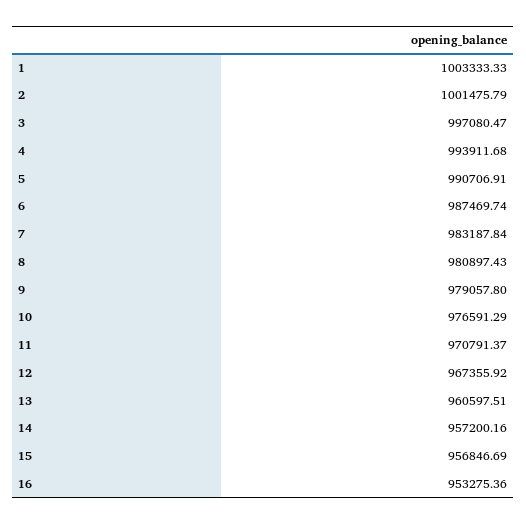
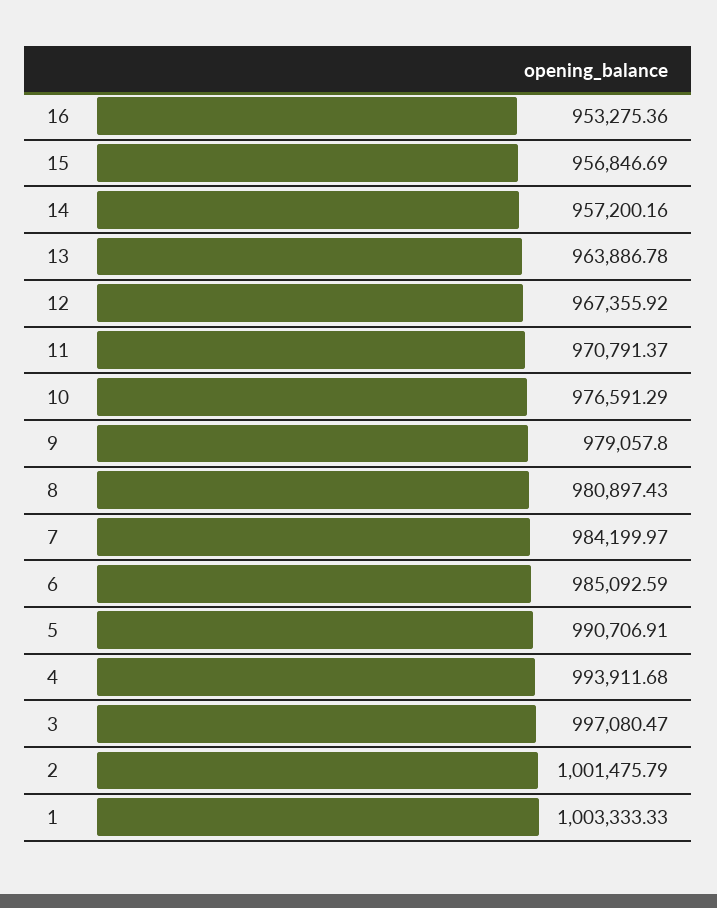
  {
    "1": 1003333.33,
    "2": 1001475.79,
    "3": 997080.47,
    "4": 993911.68,
    "5": 990706.91,
-   "6": 987469.74,
+   "6": 985092.59,
-   "7": 983187.84,
+   "7": 984199.97,
    "8": 980897.43,
    "9": 979057.8,
    "10": 976591.29,
    "11": 970791.37,
    "12": 967355.92,
-   "13": 960597.51,
+   "13": 963886.78,
    "14": 957200.16,
    "15": 956846.69,
    "16": 953275.36
  }

